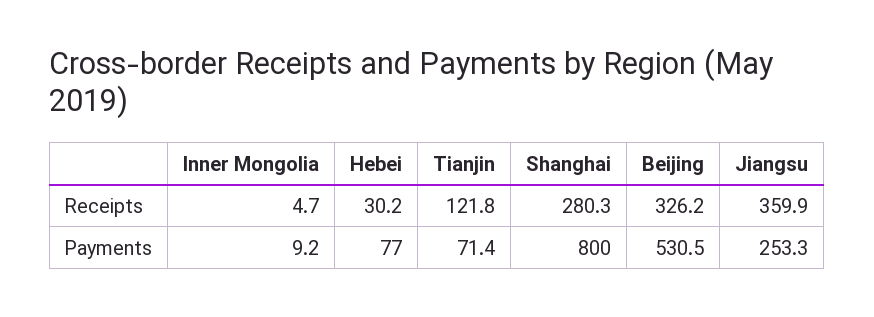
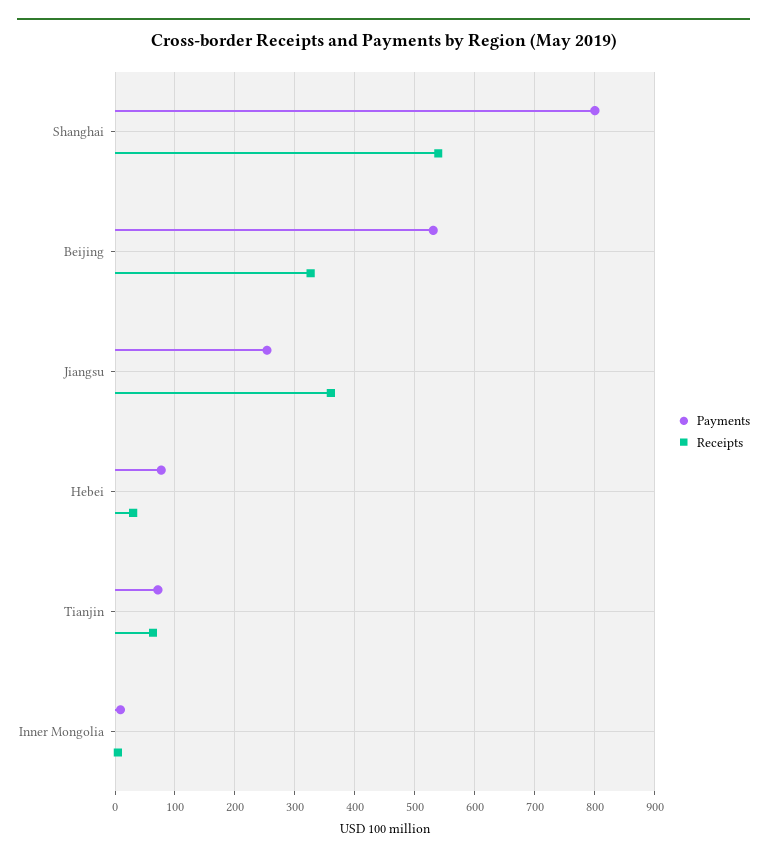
  {
    "Receipts": {
      "Inner Mongolia": 4.7,
      "Hebei": 30.2,
-     "Tianjin": 121.8,
+     "Tianjin": 60,
-     "Shanghai": 280.3,
+     "Shanghai": 540,
      "Beijing": 326.2,
      "Jiangsu": 359.9
    },
    "Payments": {
      "Inner Mongolia": 9.2,
      "Hebei": 77,
      "Tianjin": 71.4,
      "Shanghai": 800,
      "Beijing": 530.5,
      "Jiangsu": 253.3
    }
  }

